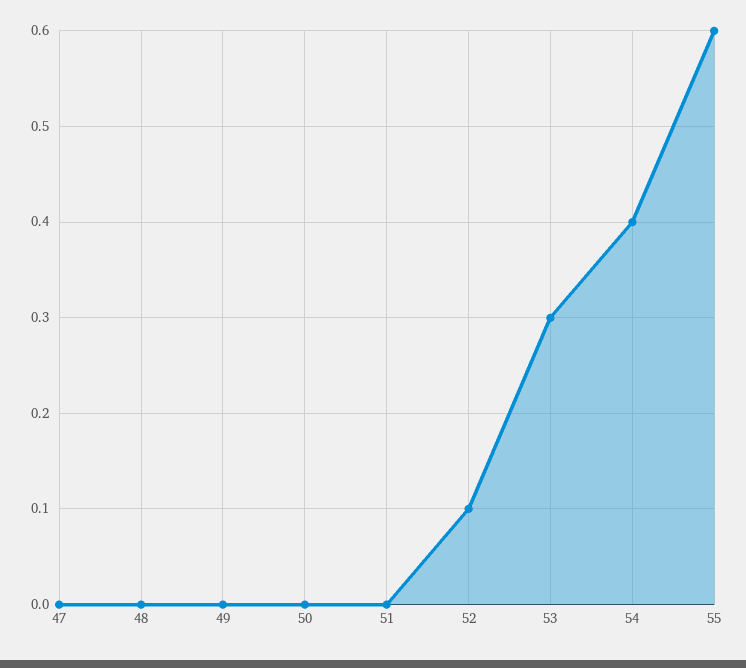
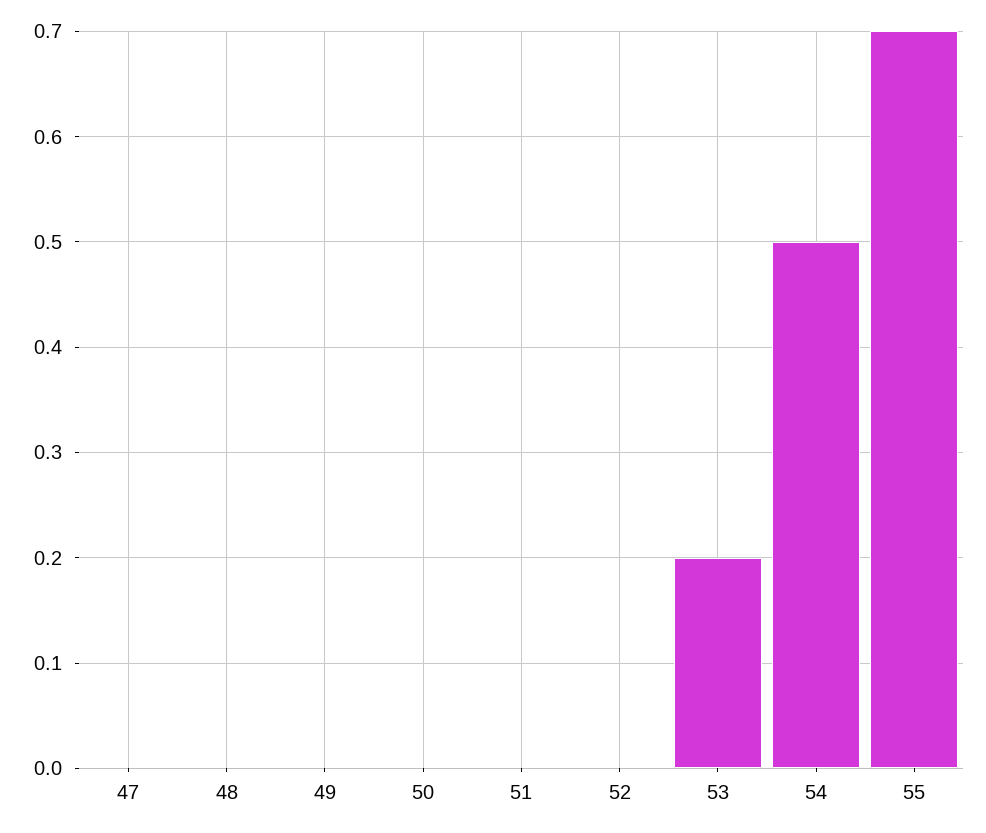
  {
    "47": 0,
    "48": 0,
    "49": 0,
    "50": 0,
    "51": 0,
-   "52": 0.1,
+   "52": 0,
-   "53": 0.3,
+   "53": 0.2,
-   "54": 0.4,
+   "54": 0.5,
-   "55": 0.6
+   "55": 0.7
  }

